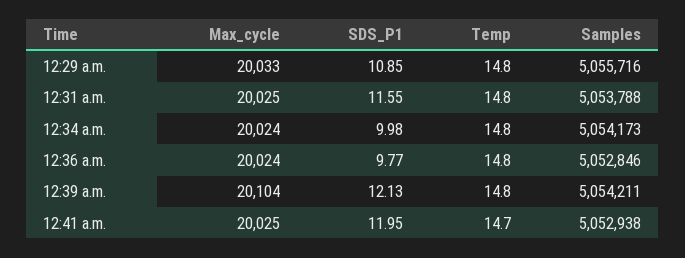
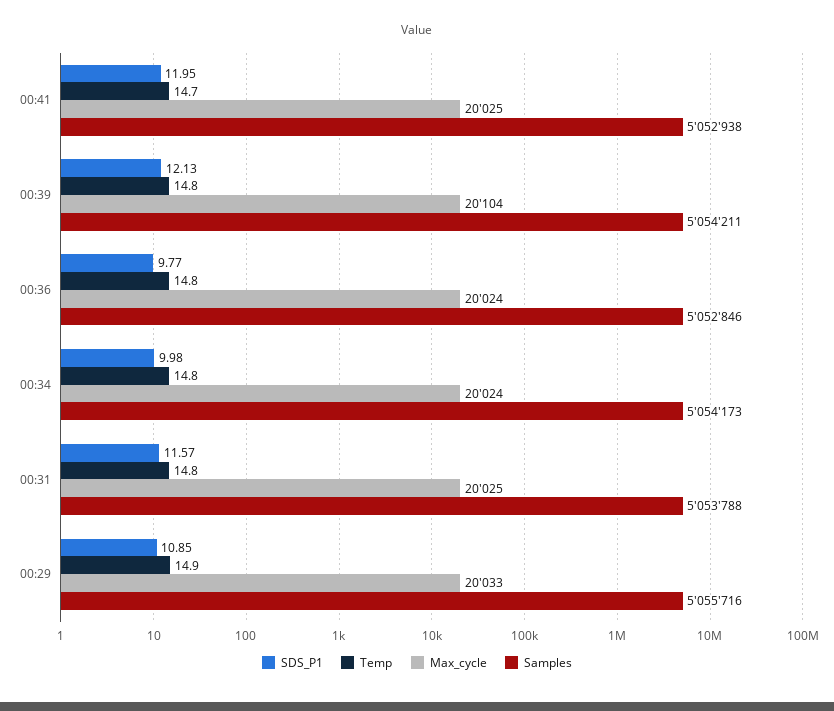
  {
    "Max_cycle": {
      "12:29 a.m.": 20033,
      "12:31 a.m.": 20025,
      "12:34 a.m.": 20024,
      "12:36 a.m.": 20024,
      "12:39 a.m.": 20104,
      "12:41 a.m.": 20025
    },
    "SDS_P1": {
      "12:29 a.m.": 10.85,
-     "12:31 a.m.": 11.55,
+     "12:31 a.m.": 11.57,
      "12:34 a.m.": 9.98,
      "12:36 a.m.": 9.77,
      "12:39 a.m.": 12.13,
      "12:41 a.m.": 11.95
    },
    "Temp": {
-     "12:29 a.m.": 14.8,
+     "12:29 a.m.": 14.9,
      "12:31 a.m.": 14.8,
      "12:34 a.m.": 14.8,
      "12:36 a.m.": 14.8,
      "12:39 a.m.": 14.8,
      "12:41 a.m.": 14.7
    },
    "Samples": {
      "12:29 a.m.": 5055716,
      "12:31 a.m.": 5053788,
      "12:34 a.m.": 5054173,
      "12:36 a.m.": 5052846,
      "12:39 a.m.": 5054211,
      "12:41 a.m.": 5052938
    }
  }

